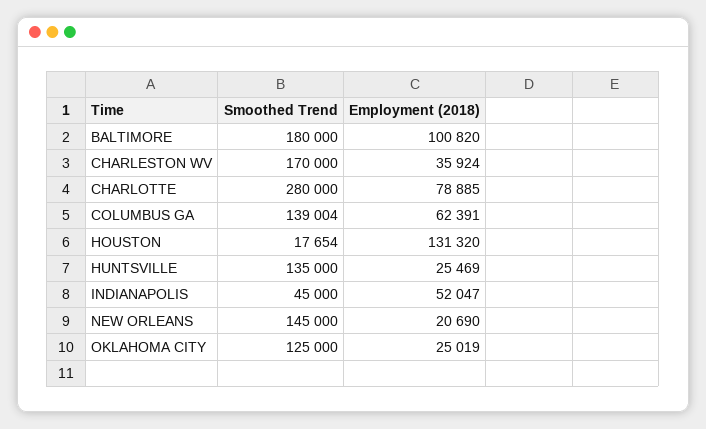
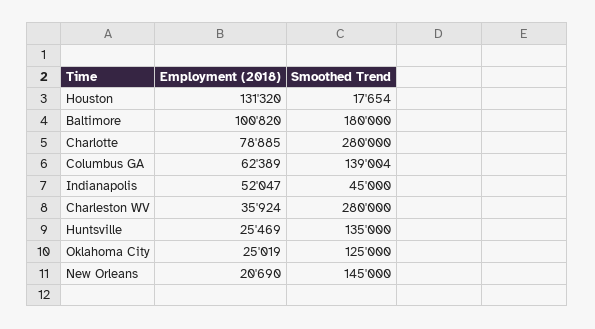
  {
    "Smoothed Trend": {
      "BALTIMORE": 180000,
-     "CHARLESTON WV": 170000,
+     "CHARLESTON WV": 280000,
      "CHARLOTTE": 280000,
      "COLUMBUS GA": 139004,
      "HOUSTON": 17654,
      "HUNTSVILLE": 135000,
      "INDIANAPOLIS": 45000,
      "NEW ORLEANS": 145000,
      "OKLAHOMA CITY": 125000
    },
    "Employment (2018)": {
      "BALTIMORE": 100820,
      "CHARLESTON WV": 35924,
      "CHARLOTTE": 78885,
-     "COLUMBUS GA": 62391,
+     "COLUMBUS GA": 62389,
      "HOUSTON": 131320,
      "HUNTSVILLE": 25469,
      "INDIANAPOLIS": 52047,
      "NEW ORLEANS": 20690,
      "OKLAHOMA CITY": 25019
    }
  }

